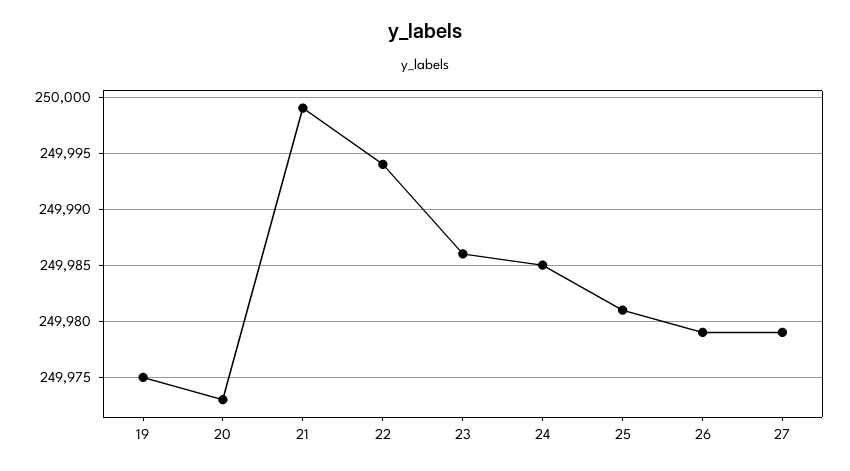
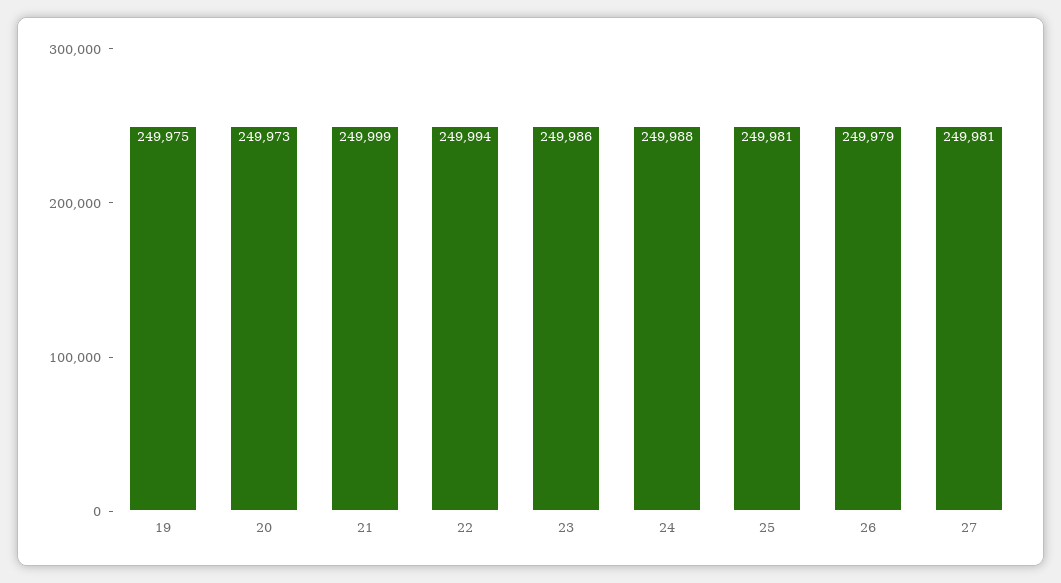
  {
    "19": 249975,
    "20": 249973,
    "21": 249999,
    "22": 249994,
    "23": 249986,
-   "24": 249985,
+   "24": 249988,
    "25": 249981,
    "26": 249979,
-   "27": 249979
+   "27": 249981
  }

